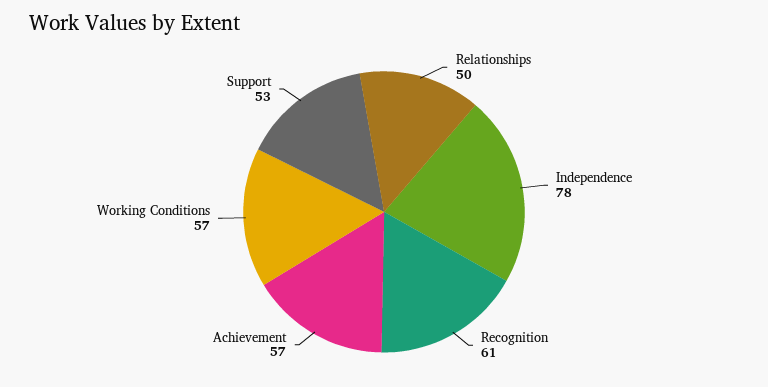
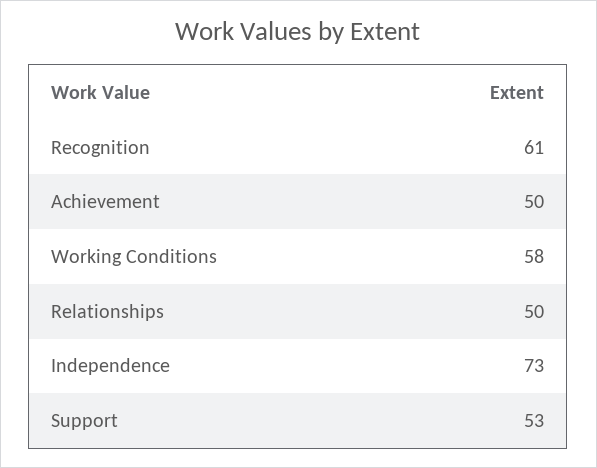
  {
    "Relationships": 50,
-   "Independence": 78,
+   "Independence": 73,
    "Recognition": 61,
-   "Achievement": 57,
+   "Achievement": 50,
-   "Working Conditions": 57,
+   "Working Conditions": 58,
    "Support": 53
  }

